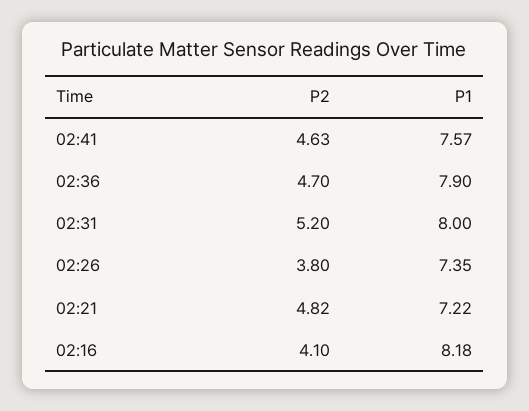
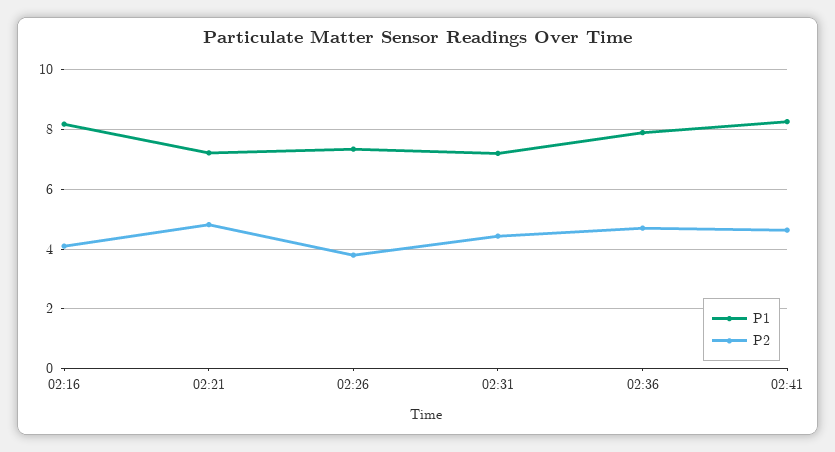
  {
    "P2": {
      "02:41": 4.63,
      "02:36": 4.7,
-     "02:31": 5.2,
+     "02:31": 4.5,
      "02:26": 3.8,
      "02:21": 4.82,
      "02:16": 4.1
    },
    "P1": {
-     "02:41": 7.57,
+     "02:41": 8.25,
      "02:36": 7.9,
-     "02:31": 8,
+     "02:31": 7.25,
      "02:26": 7.35,
      "02:21": 7.22,
      "02:16": 8.18
    }
  }

